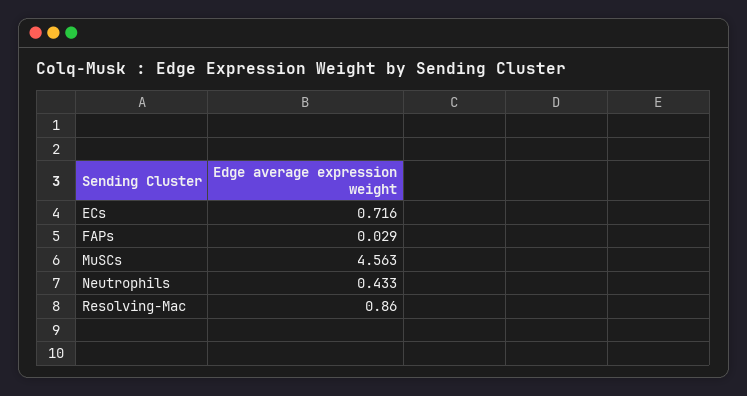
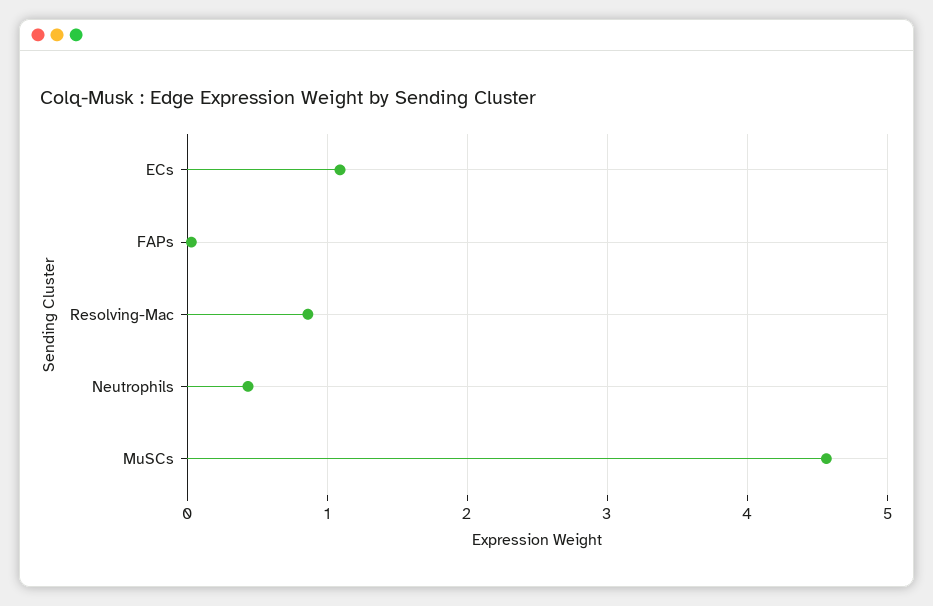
  {
-   "ECs": 0.716,
+   "ECs": 1.1,
    "FAPs": 0.029,
    "MuSCs": 4.563,
    "Neutrophils": 0.433,
    "Resolving-Mac": 0.86
  }

